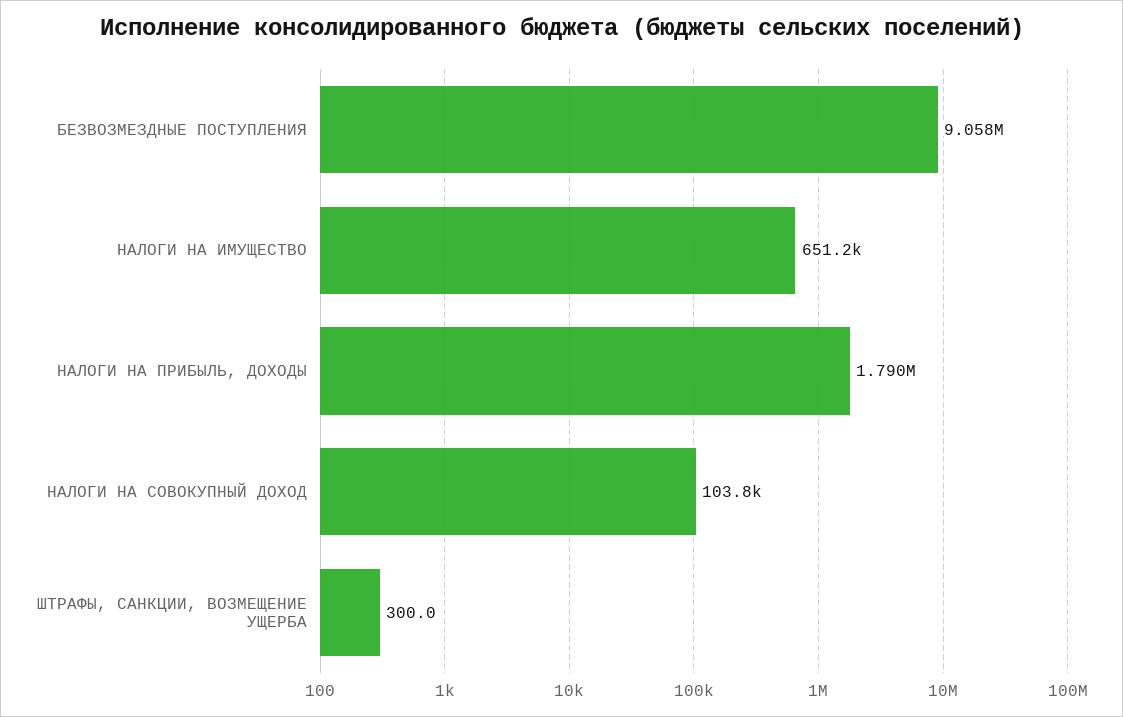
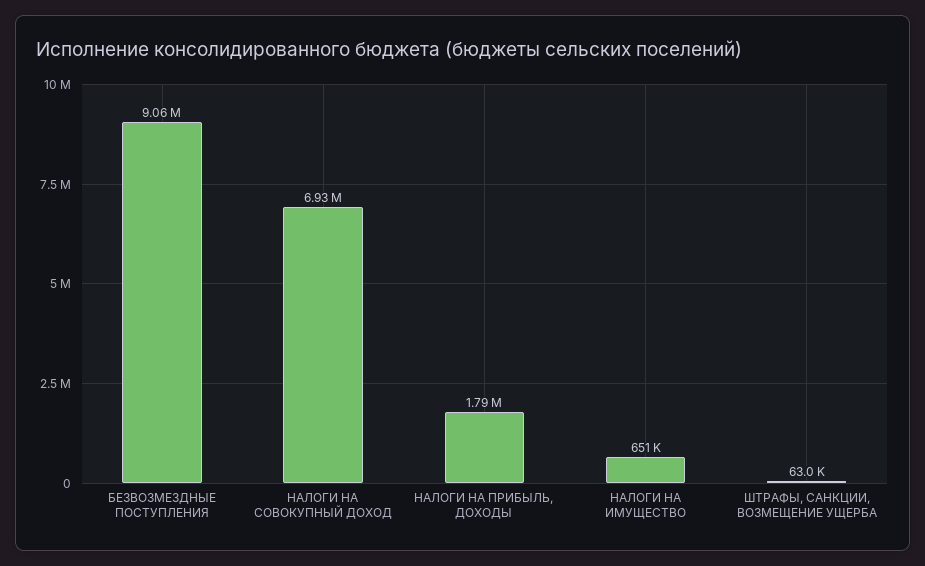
  {
    "БЕЗВОЗМЕЗДНЫЕ ПОСТУПЛЕНИЯ": 9058000,
    "НАЛОГИ НА ИМУЩЕСТВО": 651200,
    "НАЛОГИ НА ПРИБЫЛЬ, ДОХОДЫ": 1790000,
-   "НАЛОГИ НА СОВОКУПНЫЙ ДОХОД": 103800,
+   "НАЛОГИ НА СОВОКУПНЫЙ ДОХОД": 6930000,
-   "ШТРАФЫ, САНКЦИИ, ВОЗМЕЩЕНИЕ УЩЕРБА": 300
+   "ШТРАФЫ, САНКЦИИ, ВОЗМЕЩЕНИЕ УЩЕРБА": 63000
  }

